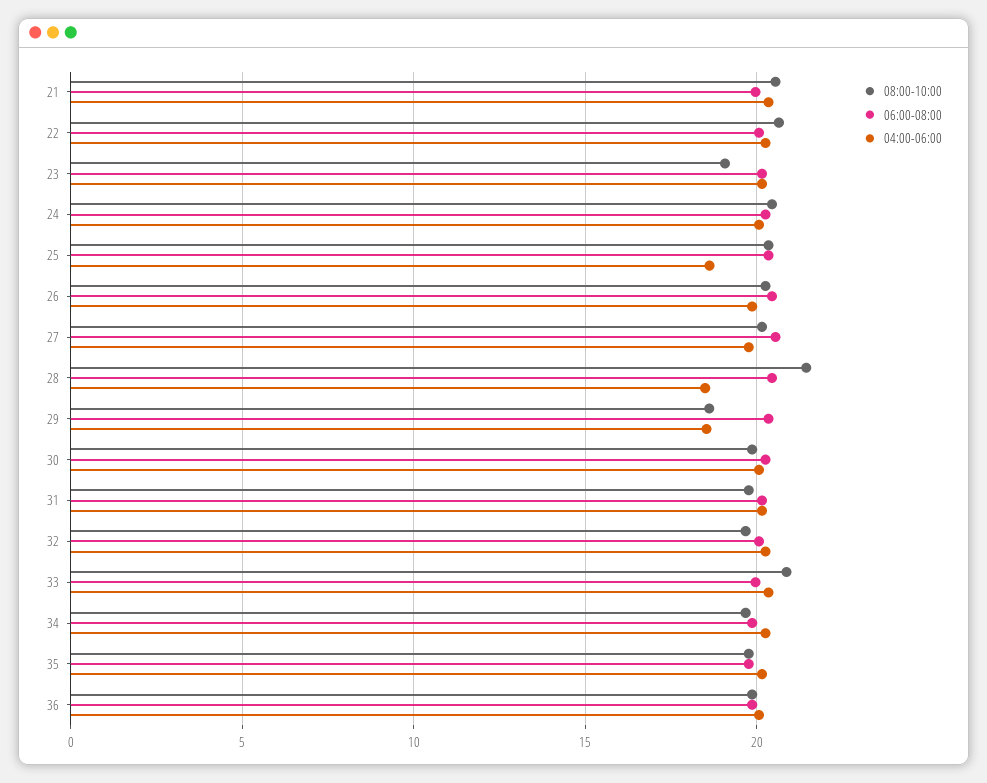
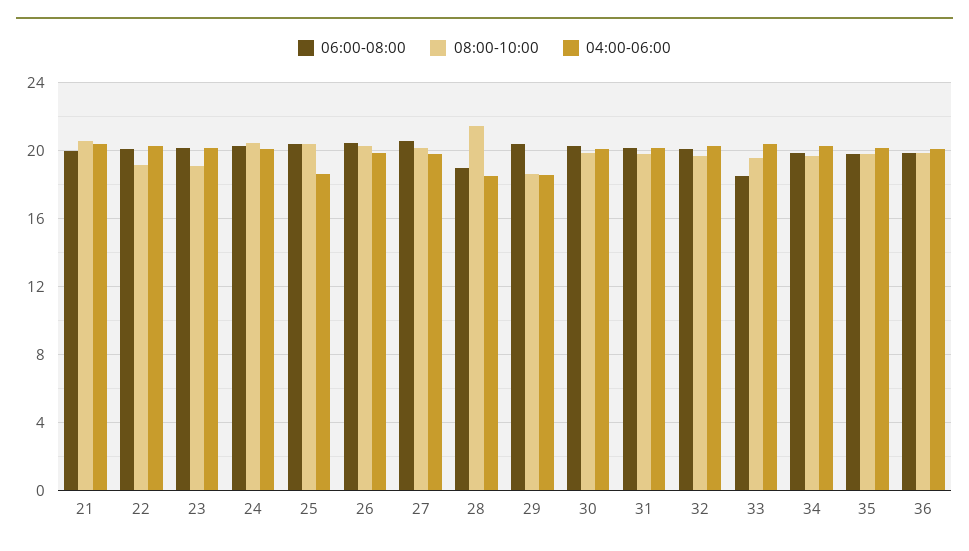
  {
    "08:00-10:00": {
      "21": 20.5,
-     "22": 20.5,
+     "22": 19,
      "23": 19,
      "24": 20.5,
      "25": 20.5,
      "26": 20.5,
      "27": 20,
      "28": 21.5,
      "29": 18.5,
      "30": 20,
      "31": 20,
      "32": 19.5,
-     "33": 21,
+     "33": 19.5,
      "34": 19.5,
      "35": 20,
      "36": 20
    },
    "06:00-08:00": {
      "21": 20,
      "22": 20,
      "23": 20,
      "24": 20.5,
      "25": 20.5,
      "26": 20.5,
      "27": 20.5,
-     "28": 20.5,
+     "28": 19,
      "29": 20.5,
      "30": 20.5,
      "31": 20,
      "32": 20,
-     "33": 20,
+     "33": 18.5,
      "34": 20,
      "35": 20,
      "36": 20
    },
    "04:00-06:00": {
      "21": 20.5,
      "22": 20.5,
      "23": 20,
      "24": 20,
      "25": 18.5,
      "26": 20,
      "27": 20,
      "28": 18.5,
      "29": 18.5,
      "30": 20,
      "31": 20,
      "32": 20.5,
      "33": 20.5,
      "34": 20.5,
      "35": 20,
      "36": 20
    }
  }

